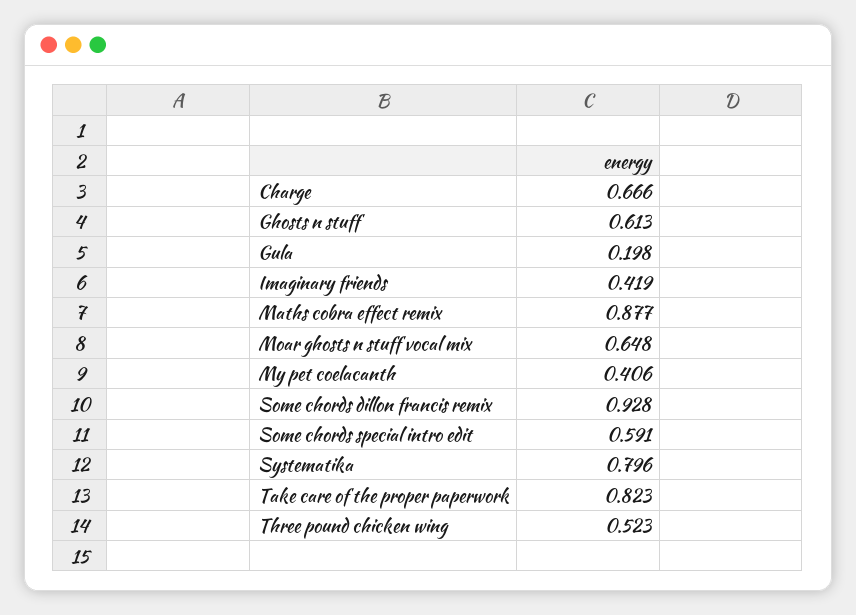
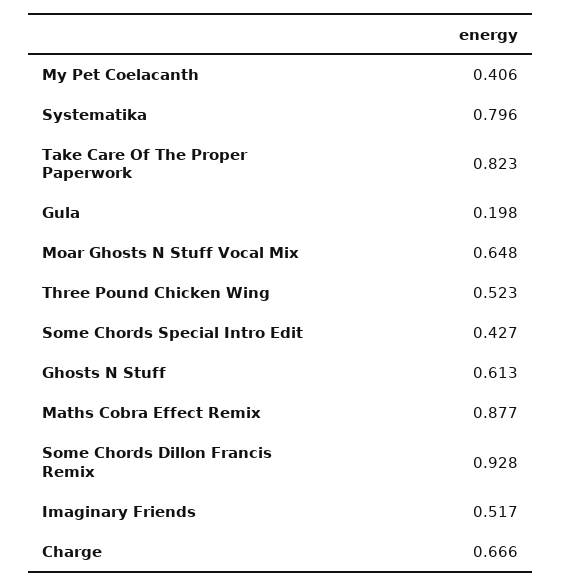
  {
    "Charge": 0.666,
    "Ghosts n stuff": 0.613,
    "Gula": 0.198,
-   "Imaginary friends": 0.419,
+   "Imaginary friends": 0.517,
    "Maths cobra effect remix": 0.877,
    "Moar ghosts n stuff vocal mix": 0.648,
    "My pet coelacanth": 0.406,
    "Some chords dillon francis remix": 0.928,
-   "Some chords special intro edit": 0.591,
+   "Some chords special intro edit": 0.427,
    "Systematika": 0.796,
    "Take care of the proper paperwork": 0.823,
    "Three pound chicken wing": 0.523
  }

